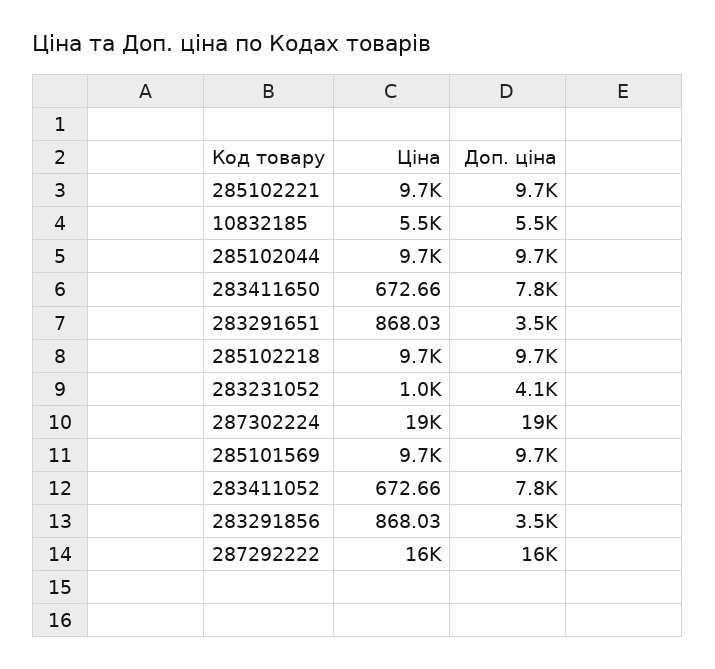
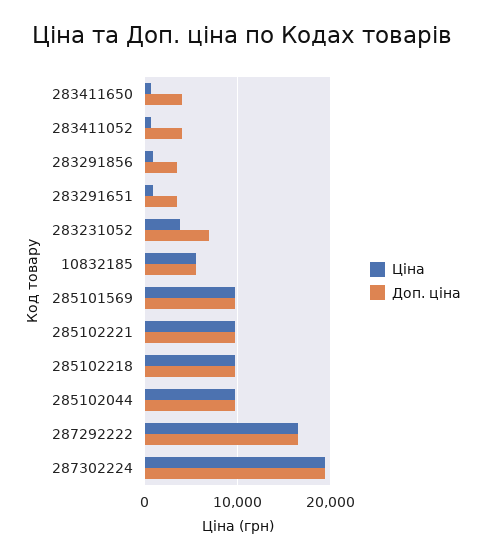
  {
    "Ціна": {
      "285102221": 9700,
      "10832185": 5500,
      "285102044": 9700,
      "283411650": 672.66,
      "283291651": 868.03,
      "285102218": 9700,
-     "283231052": 1000,
+     "283231052": 4000,
      "287302224": 19000,
      "285101569": 9700,
      "283411052": 672.66,
      "283291856": 868.03,
      "287292222": 16000
    },
    "Доп. ціна": {
      "285102221": 9700,
      "10832185": 5500,
      "285102044": 9700,
-     "283411650": 7800,
+     "283411650": 4000,
      "283291651": 3500,
      "285102218": 9700,
-     "283231052": 4100,
+     "283231052": 7000,
      "287302224": 19000,
      "285101569": 9700,
-     "283411052": 7800,
+     "283411052": 4000,
      "283291856": 3500,
      "287292222": 16000
    }
  }

